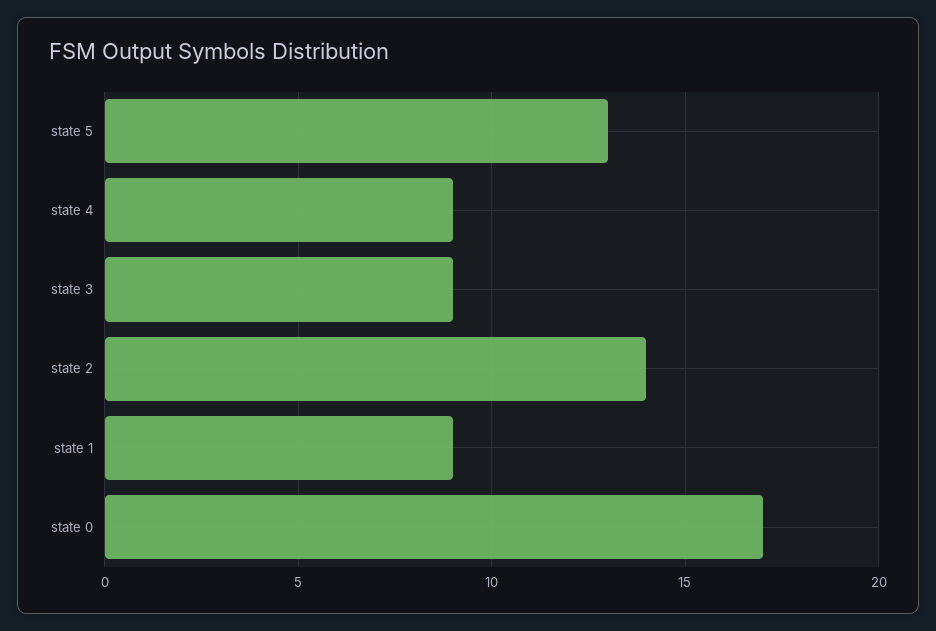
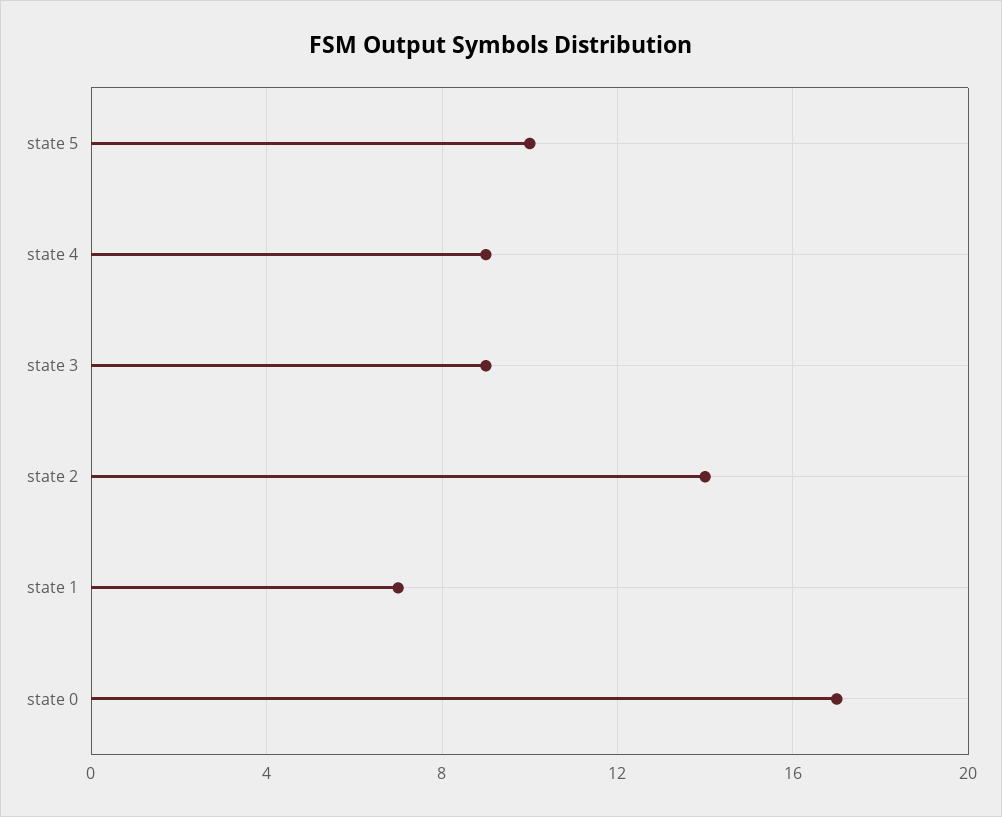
  {
-   "state 5": 13,
+   "state 5": 10,
    "state 4": 9,
    "state 3": 9,
    "state 2": 14,
-   "state 1": 9,
+   "state 1": 7,
    "state 0": 17
  }

